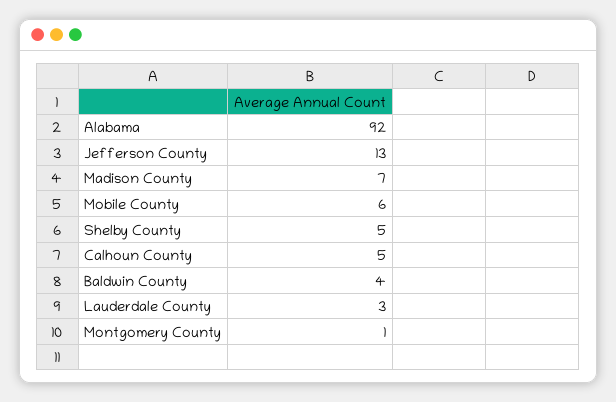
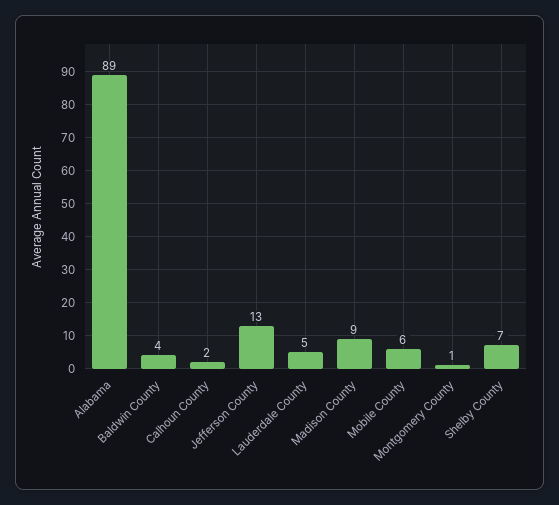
  {
-   "Alabama": 92,
+   "Alabama": 89,
    "Jefferson County": 13,
-   "Madison County": 7,
+   "Madison County": 9,
    "Mobile County": 6,
-   "Shelby County": 5,
+   "Shelby County": 7,
-   "Calhoun County": 5,
+   "Calhoun County": 2,
    "Baldwin County": 4,
-   "Lauderdale County": 3,
+   "Lauderdale County": 5,
    "Montgomery County": 1
  }

